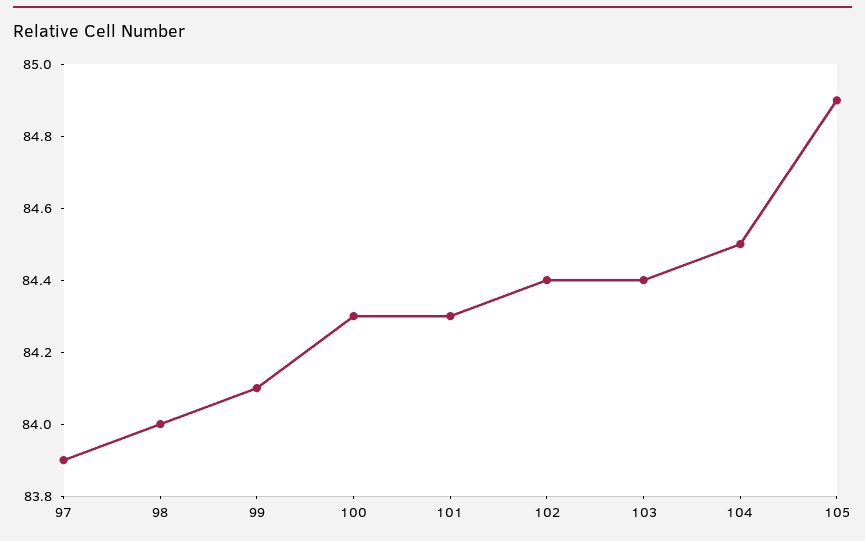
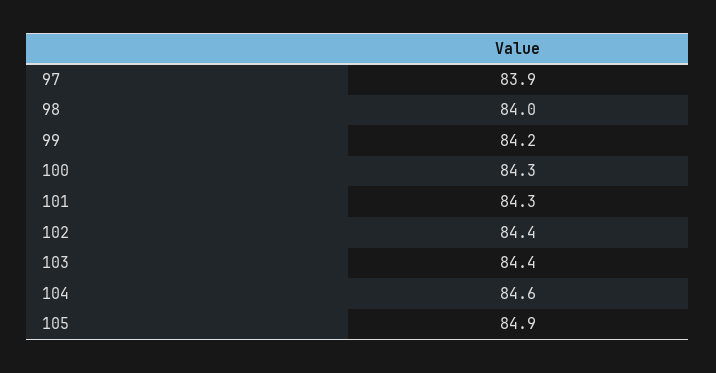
  {
    "97": 83.9,
    "98": 84,
-   "99": 84.1,
+   "99": 84.2,
    "100": 84.3,
    "101": 84.3,
    "102": 84.4,
    "103": 84.4,
-   "104": 84.5,
+   "104": 84.6,
    "105": 84.9
  }

